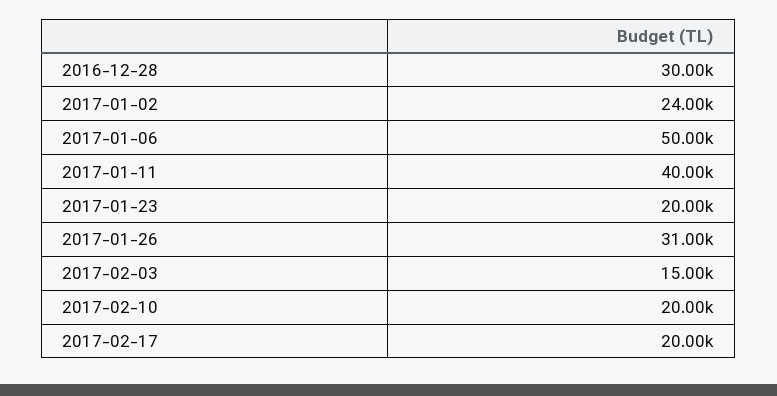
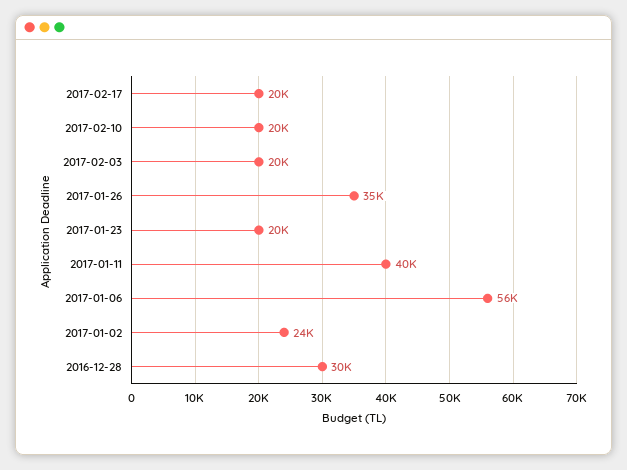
  {
    "2016-12-28": 30000,
    "2017-01-02": 24000,
-   "2017-01-06": 50000,
+   "2017-01-06": 56000,
    "2017-01-11": 40000,
    "2017-01-23": 20000,
-   "2017-01-26": 31000,
+   "2017-01-26": 35000,
-   "2017-02-03": 15000,
+   "2017-02-03": 20000,
    "2017-02-10": 20000,
    "2017-02-17": 20000
  }

